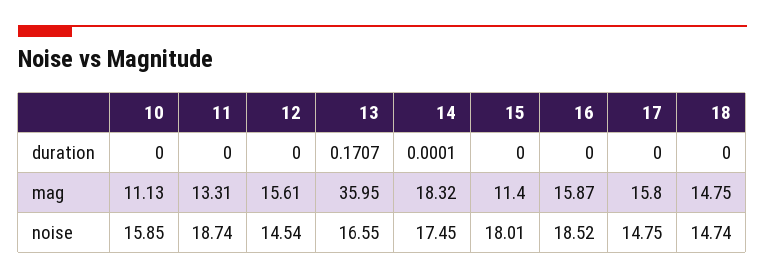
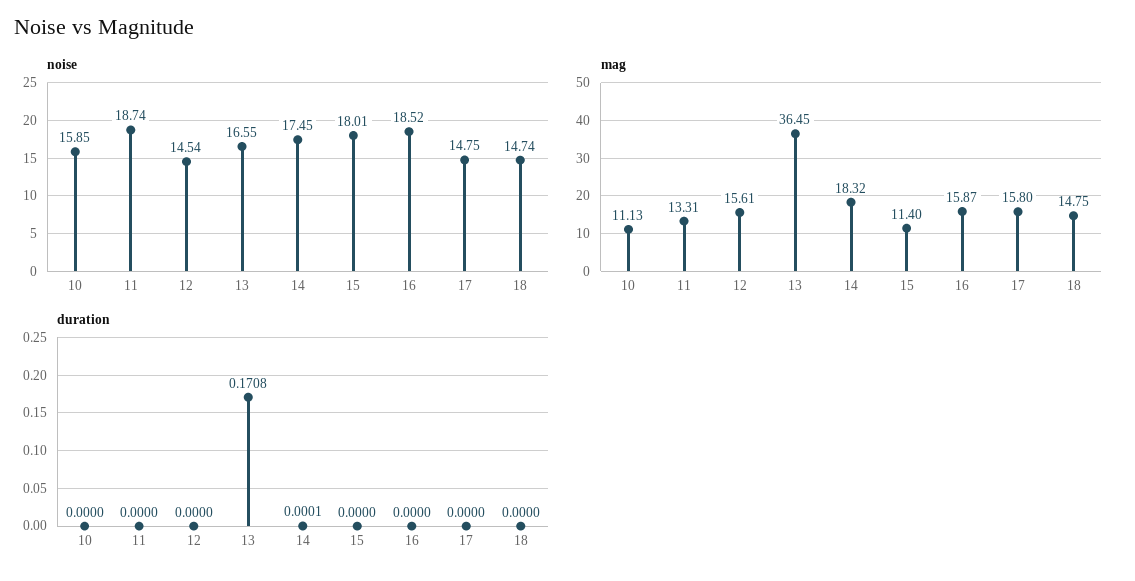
  {
    "duration": {
      "10": 0,
      "11": 0,
      "12": 0,
-     "13": 0.1707,
+     "13": 0.1708,
      "14": 0.0001,
      "15": 0,
      "16": 0,
      "17": 0,
      "18": 0
    },
    "mag": {
      "10": 11.13,
      "11": 13.31,
      "12": 15.61,
-     "13": 35.95,
+     "13": 36.45,
      "14": 18.32,
      "15": 11.4,
      "16": 15.87,
      "17": 15.8,
      "18": 14.75
    },
    "noise": {
      "10": 15.85,
      "11": 18.74,
      "12": 14.54,
      "13": 16.55,
      "14": 17.45,
      "15": 18.01,
      "16": 18.52,
      "17": 14.75,
      "18": 14.74
    }
  }

